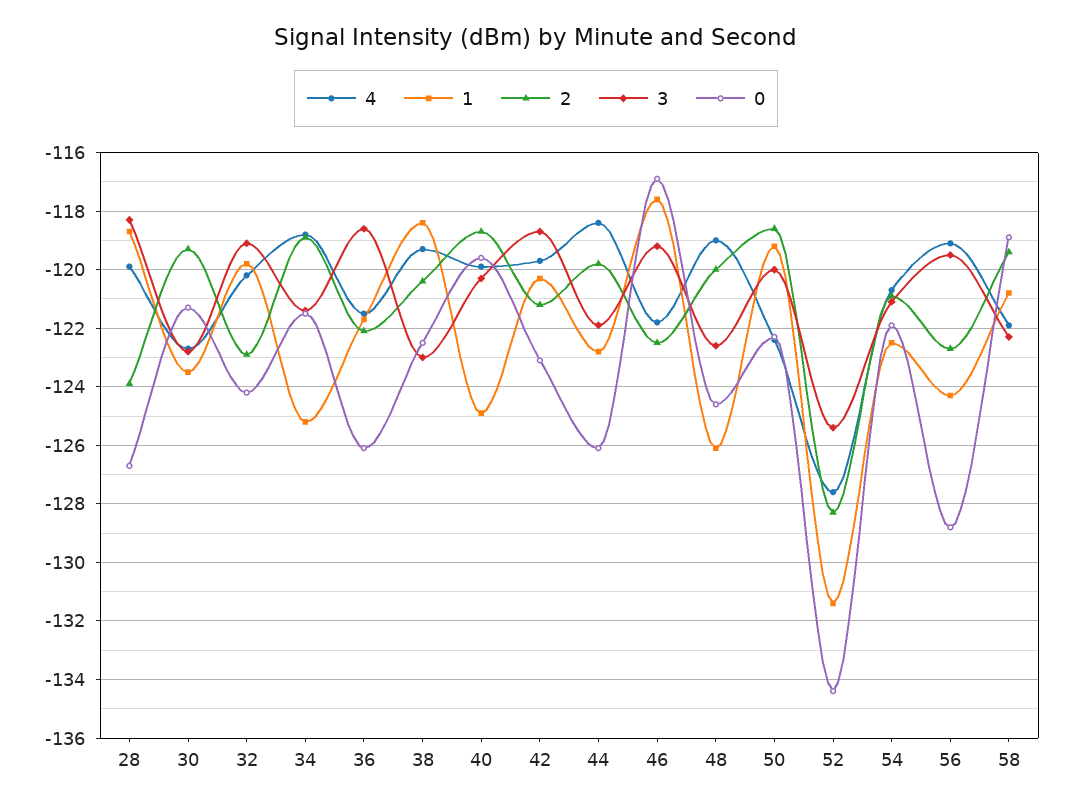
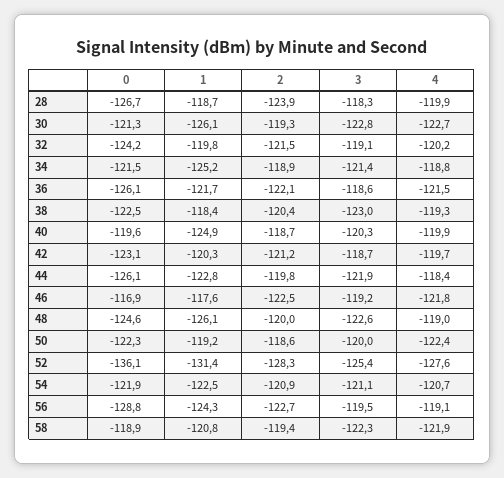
  {
    "4": {
      "28": -119.9,
      "30": -122.7,
      "32": -120.2,
      "34": -118.8,
      "36": -121.5,
      "38": -119.3,
      "40": -119.9,
      "42": -119.7,
      "44": -118.4,
      "46": -121.8,
      "48": -119,
      "50": -122.4,
      "52": -127.6,
      "54": -120.7,
      "56": -119.1,
      "58": -121.9
    },
    "1": {
      "28": -118.7,
-     "30": -123.5,
+     "30": -126.1,
      "32": -119.8,
      "34": -125.2,
      "36": -121.7,
      "38": -118.4,
      "40": -124.9,
      "42": -120.3,
      "44": -122.8,
      "46": -117.6,
      "48": -126.1,
      "50": -119.2,
      "52": -131.4,
      "54": -122.5,
      "56": -124.3,
      "58": -120.8
    },
    "2": {
      "28": -123.9,
      "30": -119.3,
-     "32": -123,
+     "32": -121.5,
      "34": -118.9,
      "36": -122.1,
      "38": -120.4,
      "40": -118.7,
      "42": -121.2,
      "44": -119.8,
      "46": -122.5,
      "48": -120,
      "50": -118.6,
      "52": -128.3,
      "54": -120.9,
      "56": -122.7,
      "58": -119.4
    },
    "3": {
      "28": -118.3,
      "30": -122.8,
      "32": -119.1,
      "34": -121.4,
      "36": -118.6,
      "38": -123,
      "40": -120.3,
      "42": -118.7,
      "44": -121.9,
      "46": -119.2,
      "48": -122.6,
      "50": -120,
      "52": -125.4,
      "54": -121.1,
      "56": -119.5,
      "58": -122.3
    },
    "0": {
      "28": -126.7,
      "30": -121.3,
      "32": -124.2,
      "34": -121.5,
      "36": -126.1,
      "38": -122.5,
      "40": -119.6,
      "42": -123.1,
      "44": -126.1,
      "46": -116.9,
      "48": -124.6,
      "50": -122.3,
-     "52": -134.5,
+     "52": -136.1,
      "54": -121.9,
      "56": -128.8,
      "58": -118.9
    }
  }

